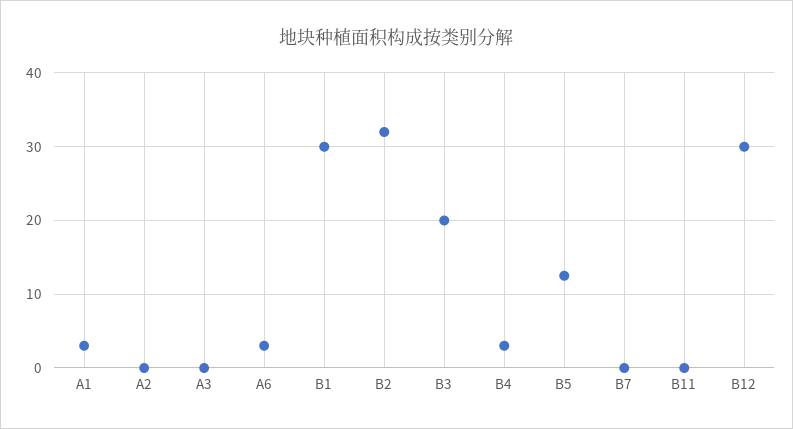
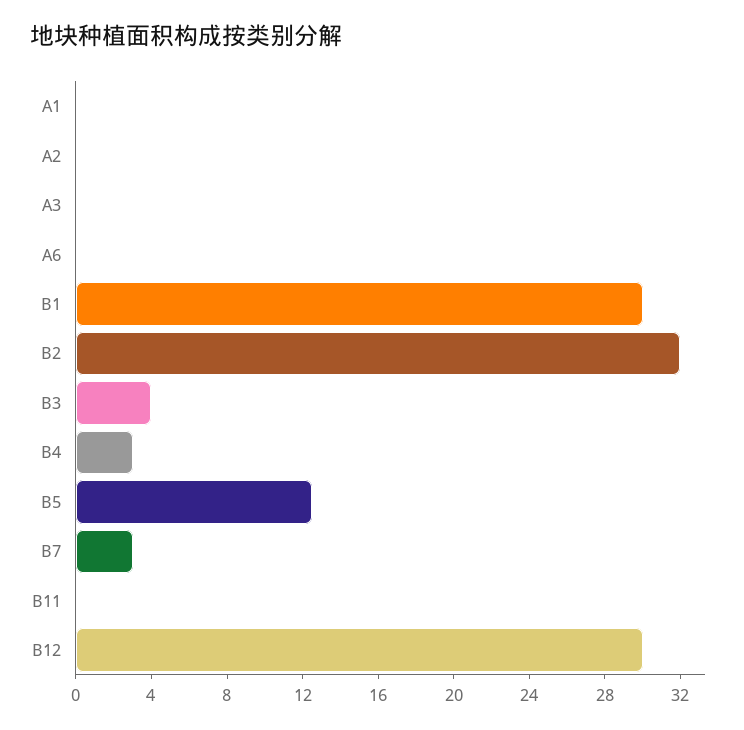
  {
-   "A1": 3,
+   "A1": 0,
    "A2": 0,
    "A3": 0,
-   "A6": 3,
+   "A6": 0,
    "B1": 30,
    "B2": 32,
-   "B3": 20,
+   "B3": 4,
    "B4": 3,
    "B5": 13,
-   "B7": 0,
+   "B7": 3,
    "B11": 0,
    "B12": 30
  }

